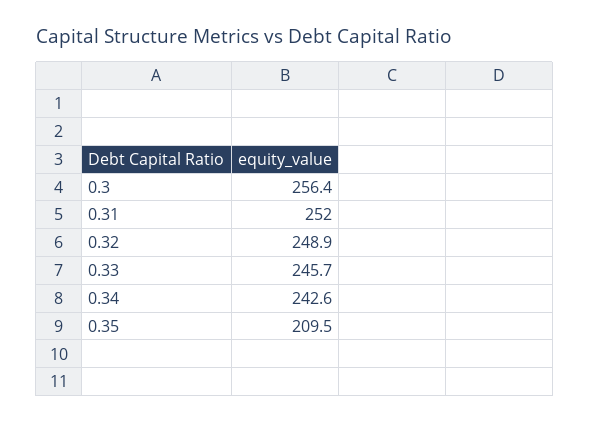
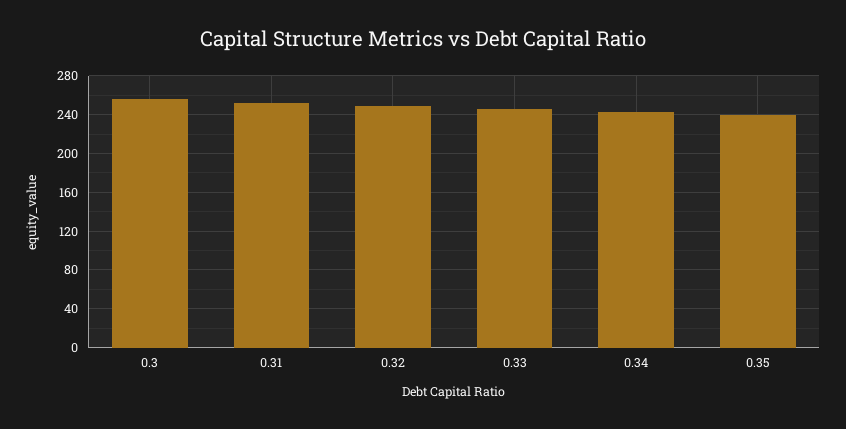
  {
    "0.3": 256.4,
    "0.31": 252,
    "0.32": 248.9,
    "0.33": 245.7,
    "0.34": 242.6,
-   "0.35": 209.5
+   "0.35": 240
  }

